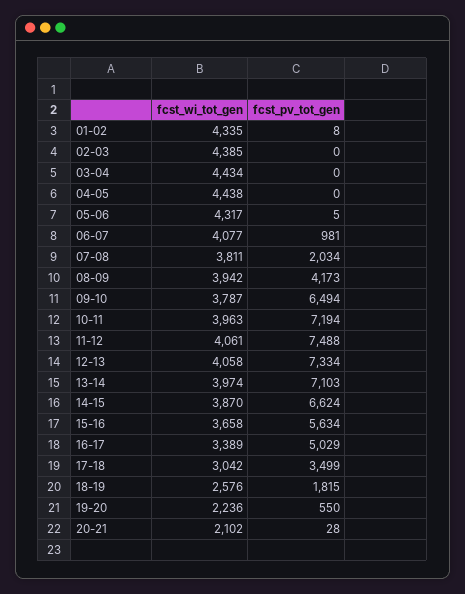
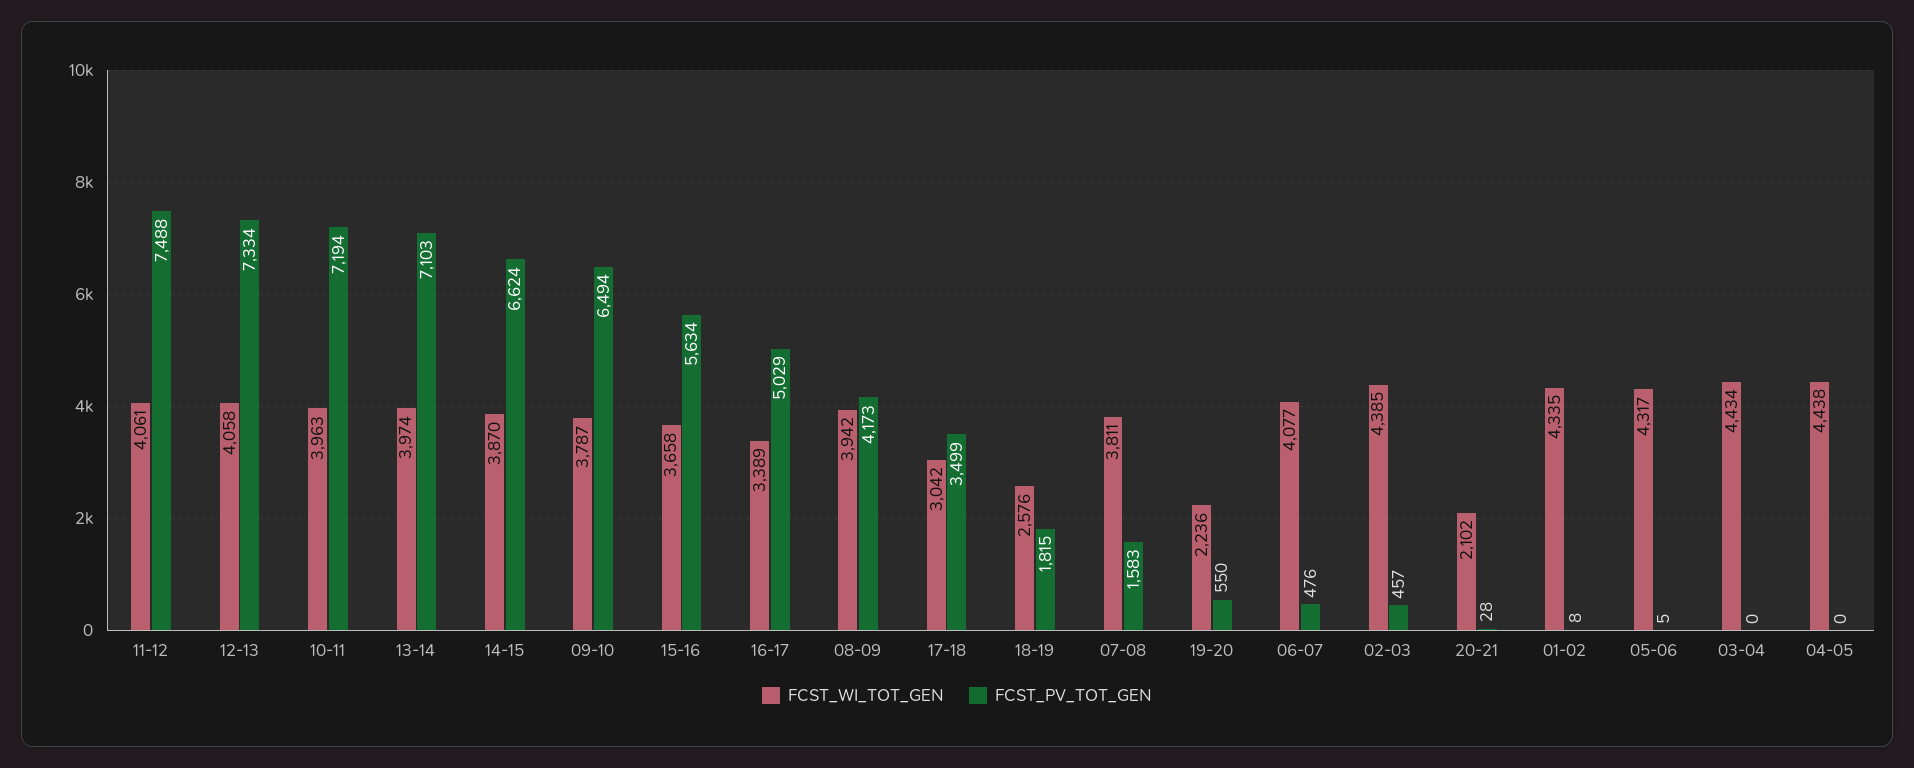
  {
    "fcst_wi_tot_gen": {
      "01-02": 4335,
      "02-03": 4385,
      "03-04": 4434,
      "04-05": 4438,
      "05-06": 4317,
      "06-07": 4077,
      "07-08": 3811,
      "08-09": 3942,
      "09-10": 3787,
      "10-11": 3963,
      "11-12": 4061,
      "12-13": 4058,
      "13-14": 3974,
      "14-15": 3870,
      "15-16": 3658,
      "16-17": 3389,
      "17-18": 3042,
      "18-19": 2576,
      "19-20": 2236,
      "20-21": 2102
    },
    "fcst_pv_tot_gen": {
      "01-02": 8,
-     "02-03": 0,
+     "02-03": 457,
      "03-04": 0,
      "04-05": 0,
      "05-06": 5,
-     "06-07": 981,
+     "06-07": 476,
-     "07-08": 2034,
+     "07-08": 1583,
      "08-09": 4173,
      "09-10": 6494,
      "10-11": 7194,
      "11-12": 7488,
      "12-13": 7334,
      "13-14": 7103,
      "14-15": 6624,
      "15-16": 5634,
      "16-17": 5029,
      "17-18": 3499,
      "18-19": 1815,
      "19-20": 550,
      "20-21": 28
    }
  }

